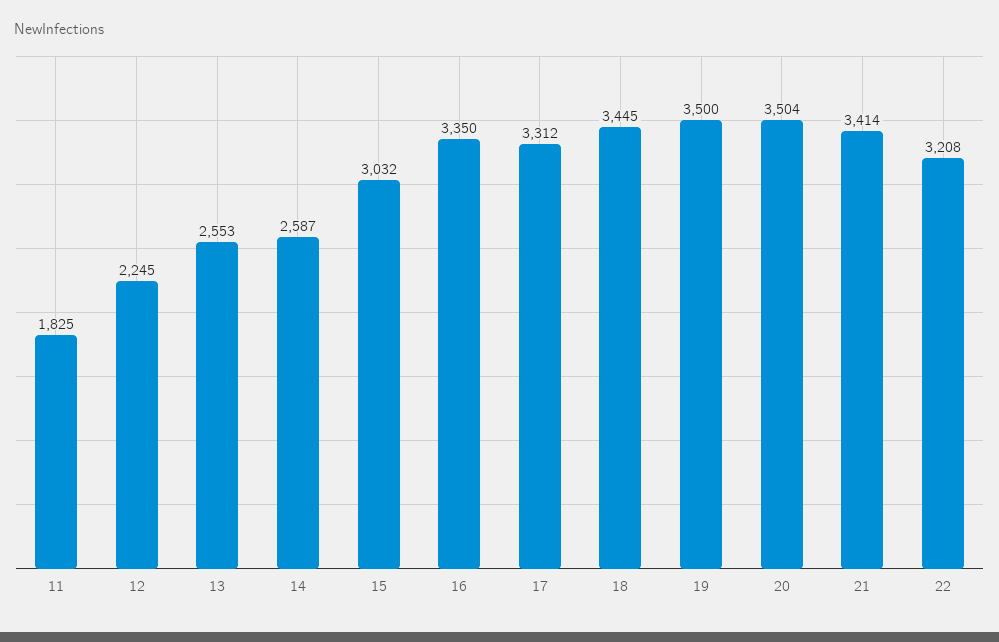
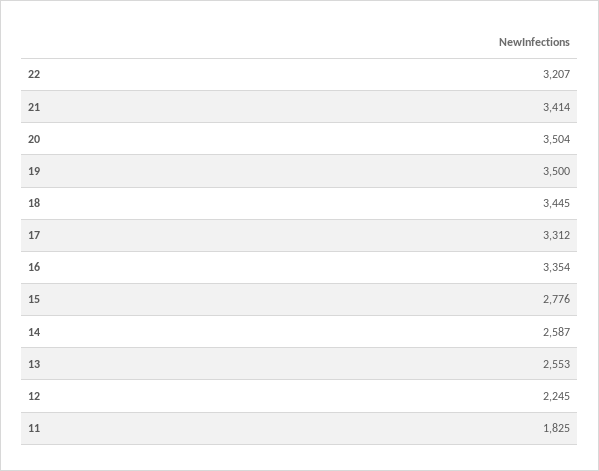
  {
    "11": 1825,
    "12": 2245,
    "13": 2553,
    "14": 2587,
-   "15": 3032,
+   "15": 2776,
-   "16": 3350,
+   "16": 3354,
    "17": 3312,
    "18": 3445,
    "19": 3500,
    "20": 3504,
    "21": 3414,
-   "22": 3208
+   "22": 3207
  }

